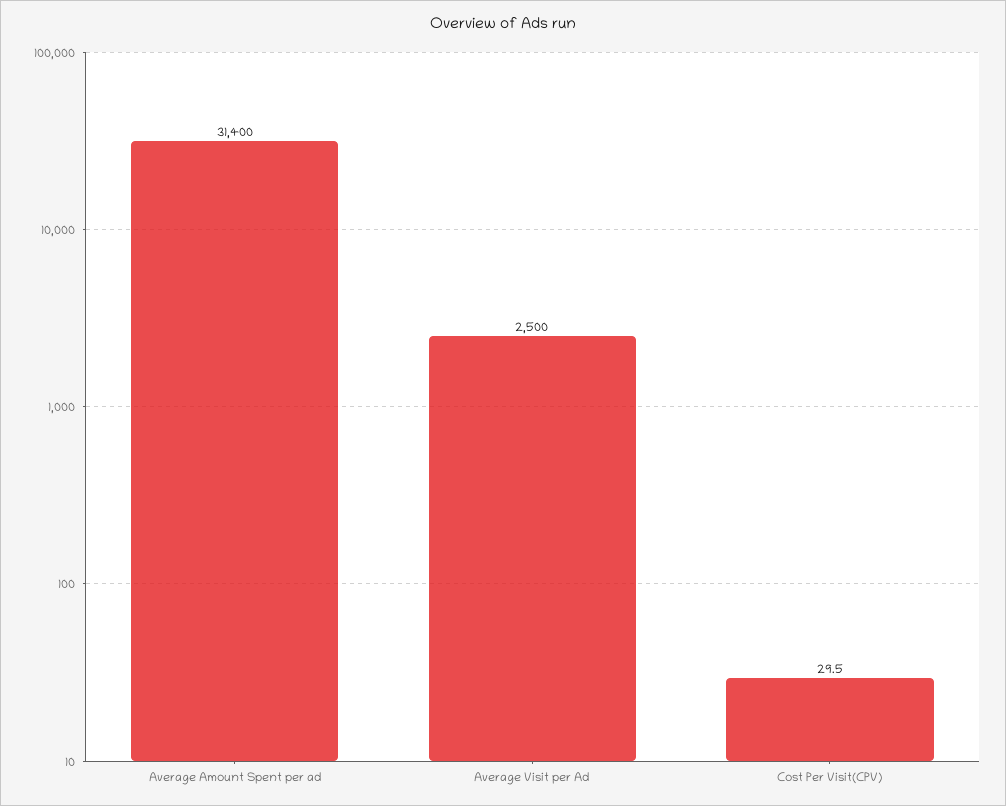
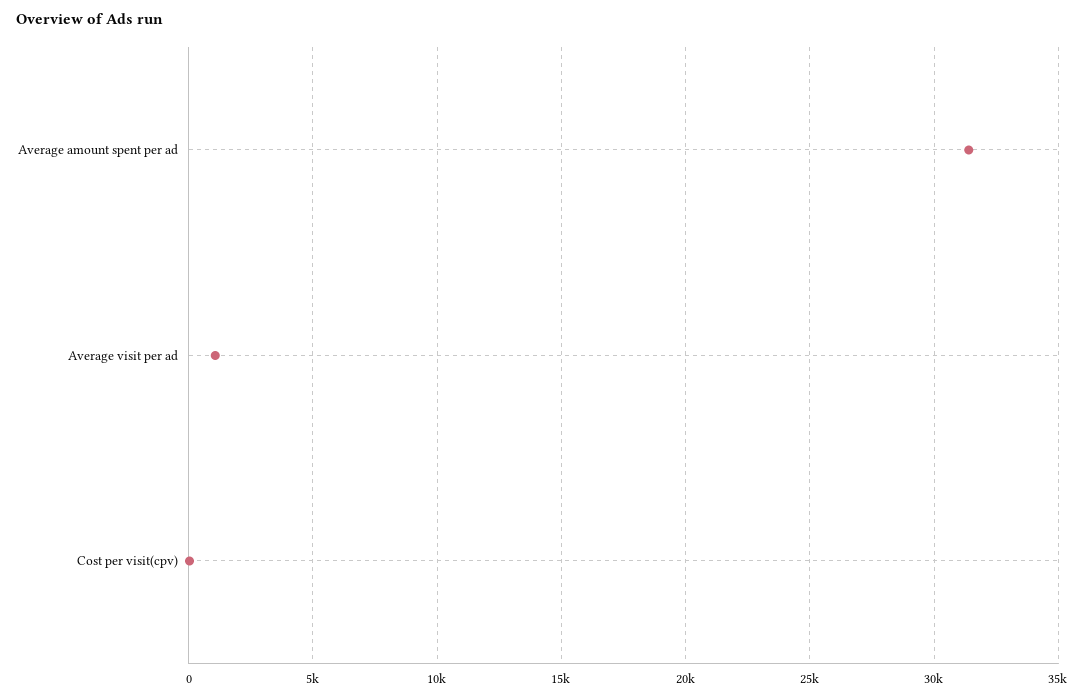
  {
    "Average Amount Spent per ad": 31400,
-   "Average Visit per Ad": 2500,
+   "Average Visit per Ad": 1000,
    "Cost Per Visit(CPV)": 29.5
  }

